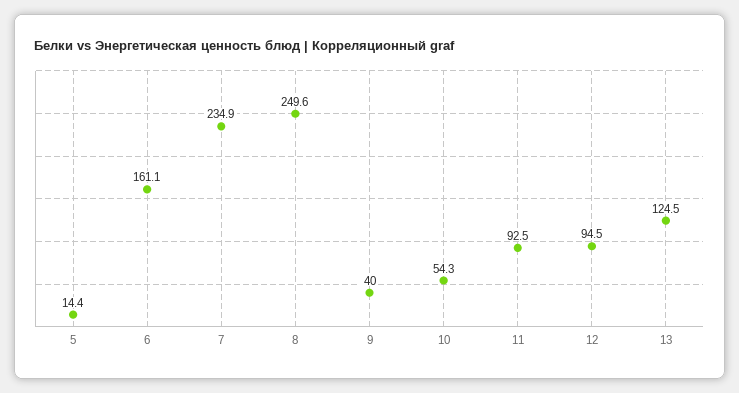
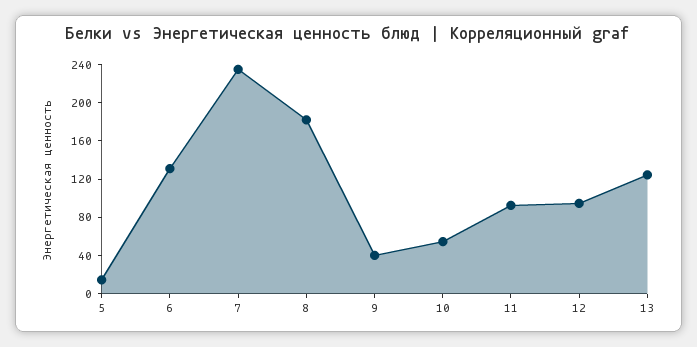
  {
    "5": 14.4,
-   "6": 161.1,
+   "6": 130,
    "7": 234.9,
-   "8": 249.6,
+   "8": 180,
    "9": 40,
    "10": 54.3,
    "11": 92.5,
    "12": 94.5,
    "13": 124.5
  }

